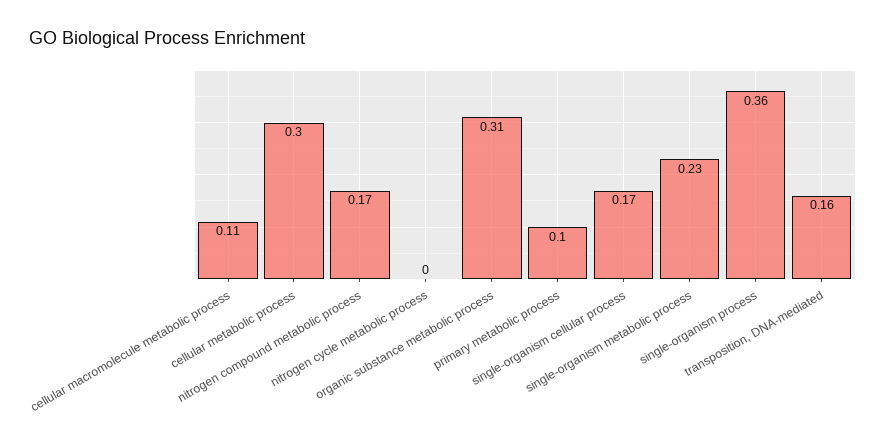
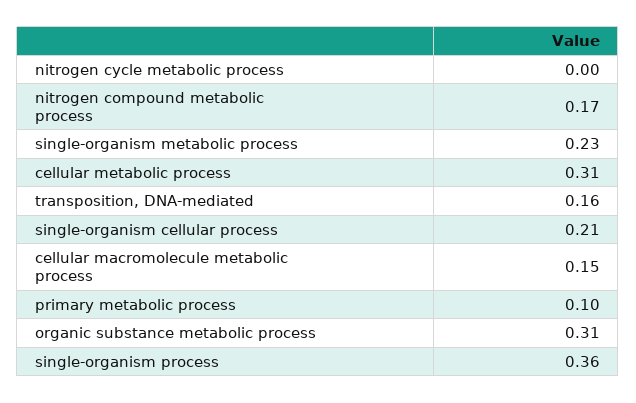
  {
-   "cellular macromolecule metabolic process": 0.11,
+   "cellular macromolecule metabolic process": 0.15,
-   "cellular metabolic process": 0.3,
+   "cellular metabolic process": 0.31,
    "nitrogen compound metabolic process": 0.17,
    "nitrogen cycle metabolic process": 0,
    "organic substance metabolic process": 0.31,
    "primary metabolic process": 0.1,
-   "single-organism cellular process": 0.17,
+   "single-organism cellular process": 0.21,
    "single-organism metabolic process": 0.23,
    "single-organism process": 0.36,
    "transposition, DNA-mediated": 0.16
  }

